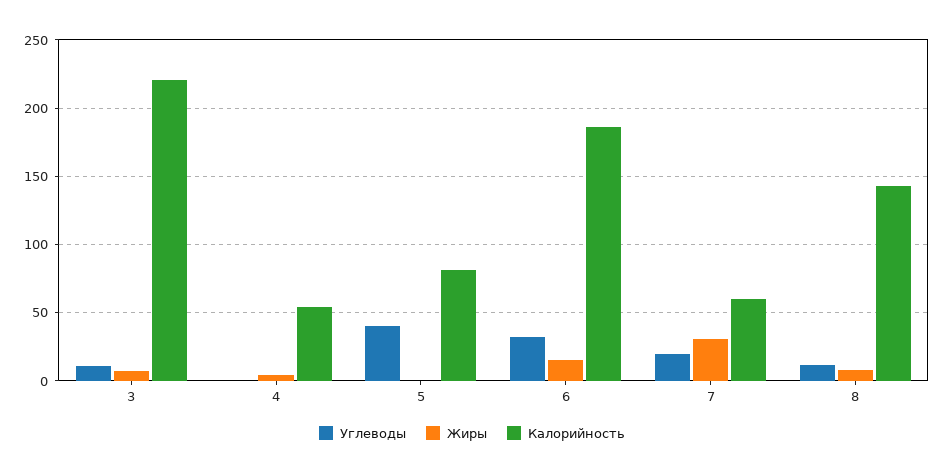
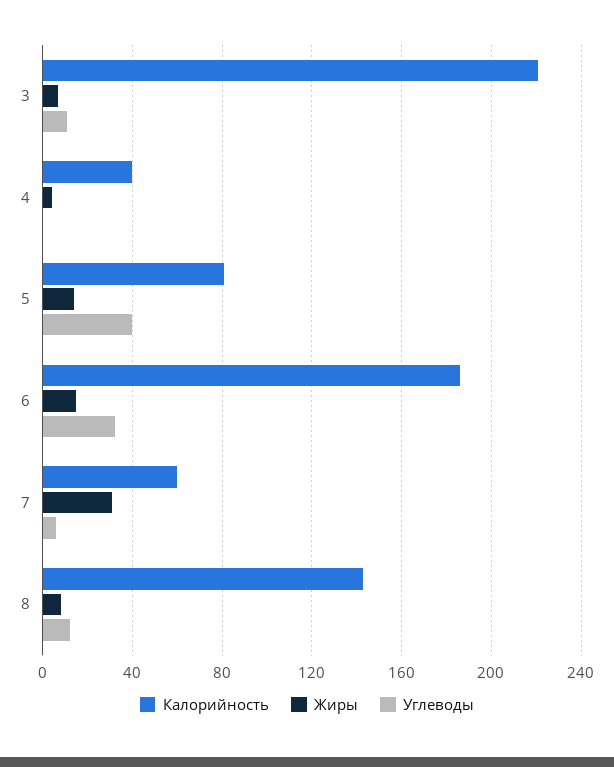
  {
    "Углеводы": {
      "3": 10,
      "4": 0,
      "5": 40,
      "6": 30,
-     "7": 20,
+     "7": 5,
      "8": 10
    },
    "Жиры": {
      "3": 5,
      "4": 5,
-     "5": 0,
+     "5": 15,
      "6": 15,
      "7": 30,
      "8": 10
    },
    "Калорийность": {
      "3": 220,
-     "4": 55,
+     "4": 40,
      "5": 80,
      "6": 185,
      "7": 60,
      "8": 145
    }
  }

